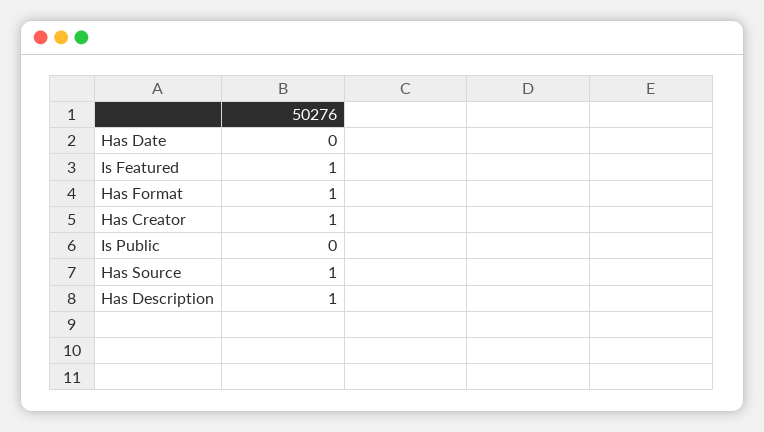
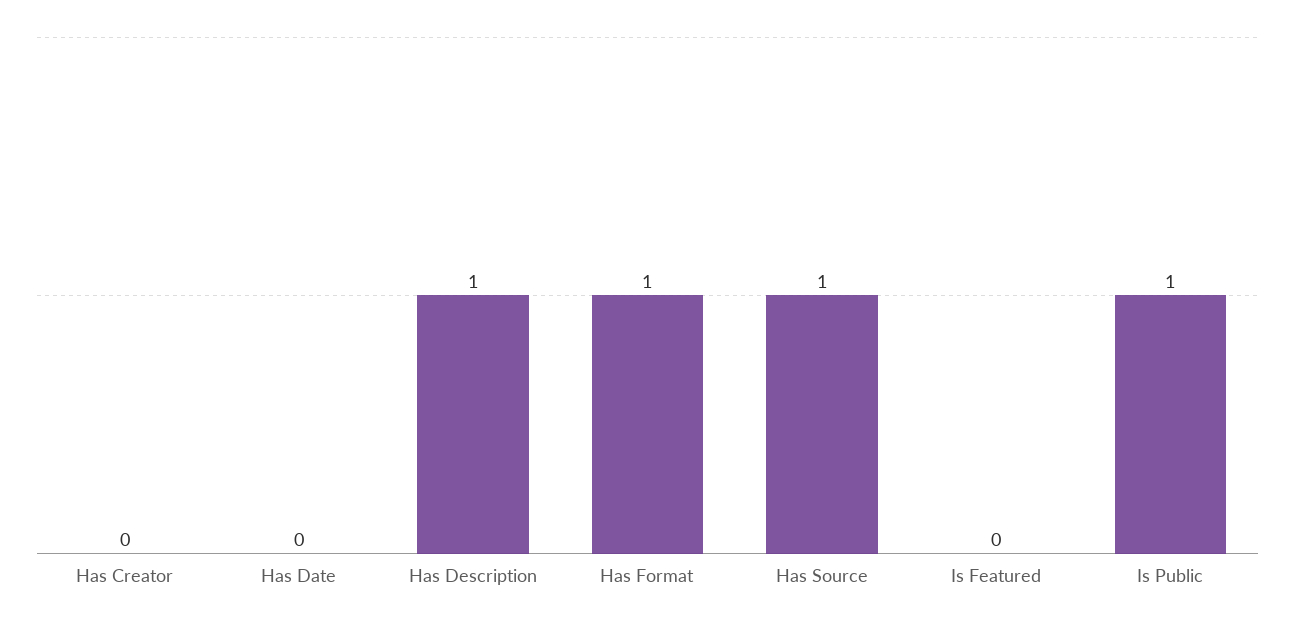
  {
    "Has Date": 0,
-   "Is Featured": 1,
+   "Is Featured": 0,
    "Has Format": 1,
-   "Has Creator": 1,
+   "Has Creator": 0,
-   "Is Public": 0,
+   "Is Public": 1,
    "Has Source": 1,
    "Has Description": 1
  }

